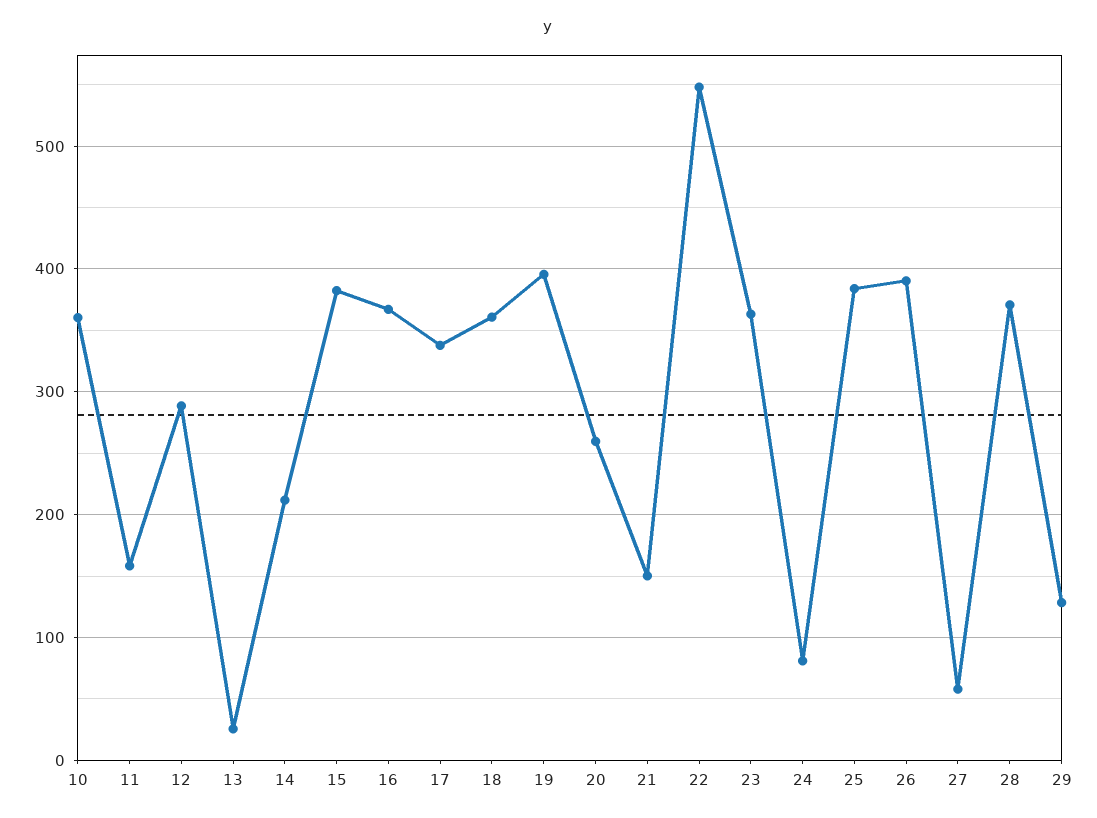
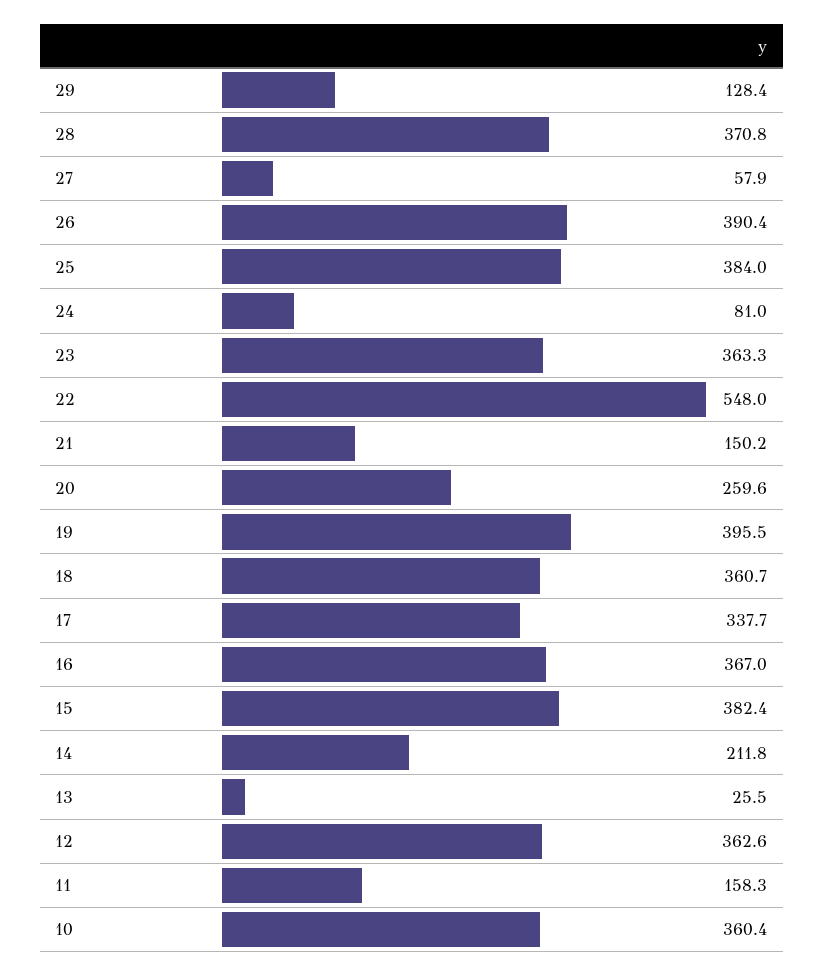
  {
    "10": 360.4,
    "11": 158.3,
-   "12": 290,
+   "12": 362.6,
    "13": 25.5,
    "14": 211.8,
    "15": 382.4,
    "16": 367,
    "17": 337.7,
    "18": 360.7,
    "19": 395.5,
    "20": 259.6,
    "21": 150.2,
    "22": 548,
    "23": 363.3,
    "24": 81,
    "25": 384,
    "26": 390.4,
    "27": 57.9,
    "28": 370.8,
    "29": 128.4
  }

